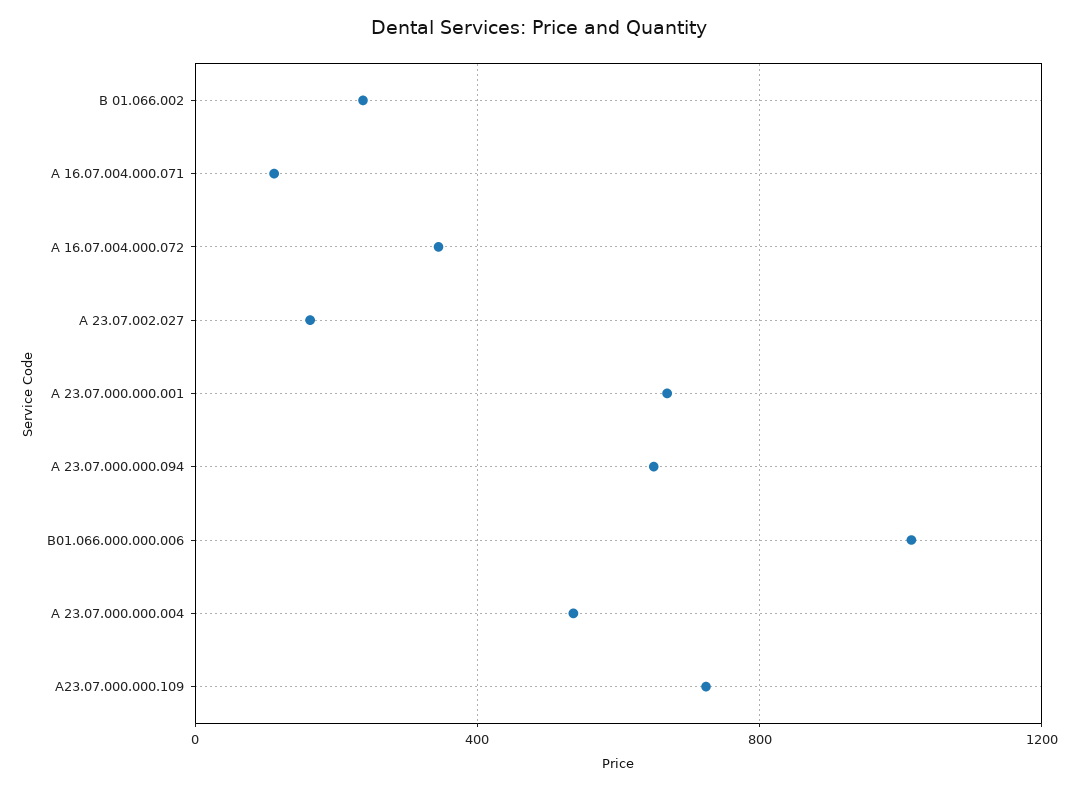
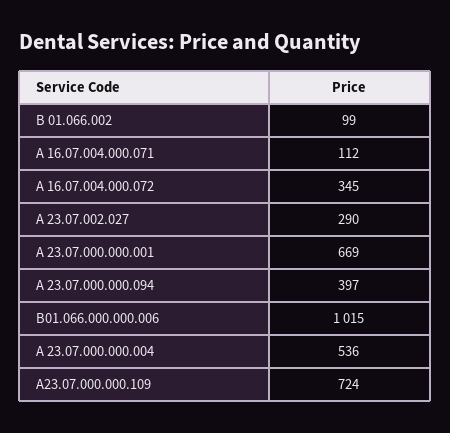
  {
-   "В 01.066.002": 250,
+   "В 01.066.002": 99,
    "А 16.07.004.000.071": 112,
    "А 16.07.004.000.072": 345,
-   "А 23.07.002.027": 150,
+   "А 23.07.002.027": 290,
    "А 23.07.000.000.001": 669,
-   "А 23.07.000.000.094": 650,
+   "А 23.07.000.000.094": 397,
    "В01.066.000.000.006": 1015,
    "А 23.07.000.000.004": 536,
    "А23.07.000.000.109": 724
  }

